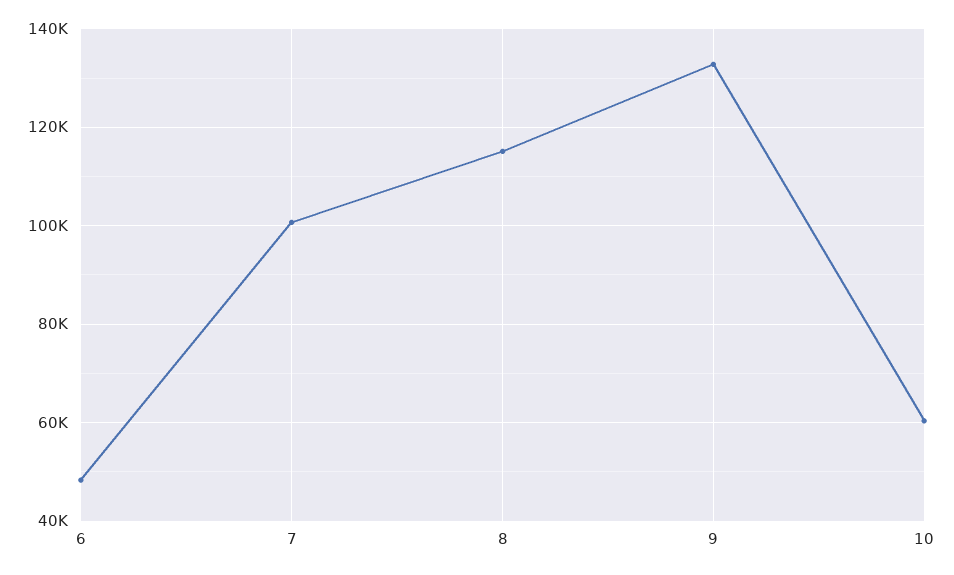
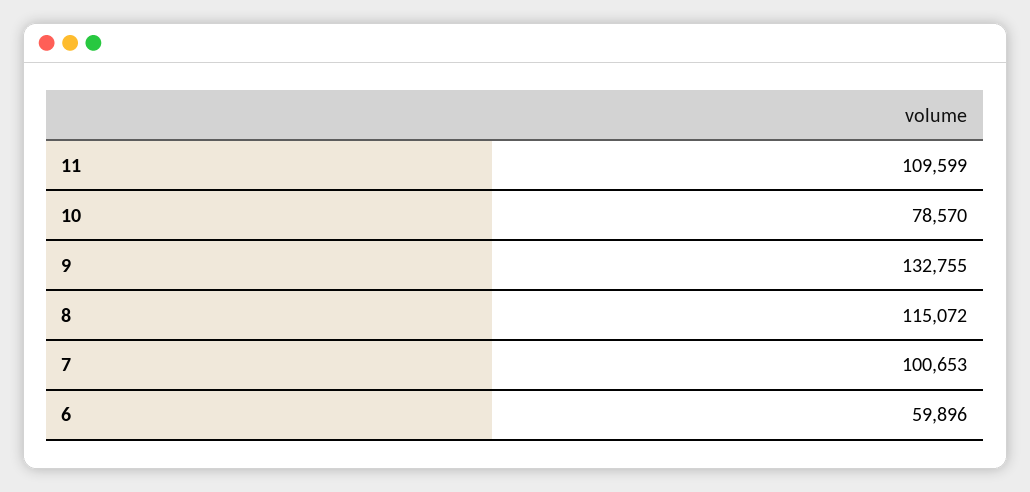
  {
-   "6": 48000,
+   "6": 59896,
    "7": 100653,
    "8": 115072,
    "9": 132755,
-   "10": 60000
+   "10": 78570,
+   "11": 109599
  }

